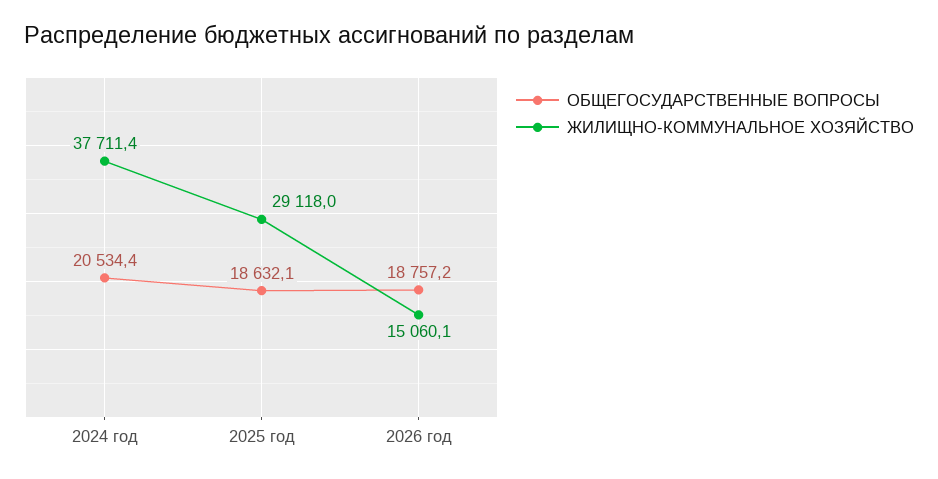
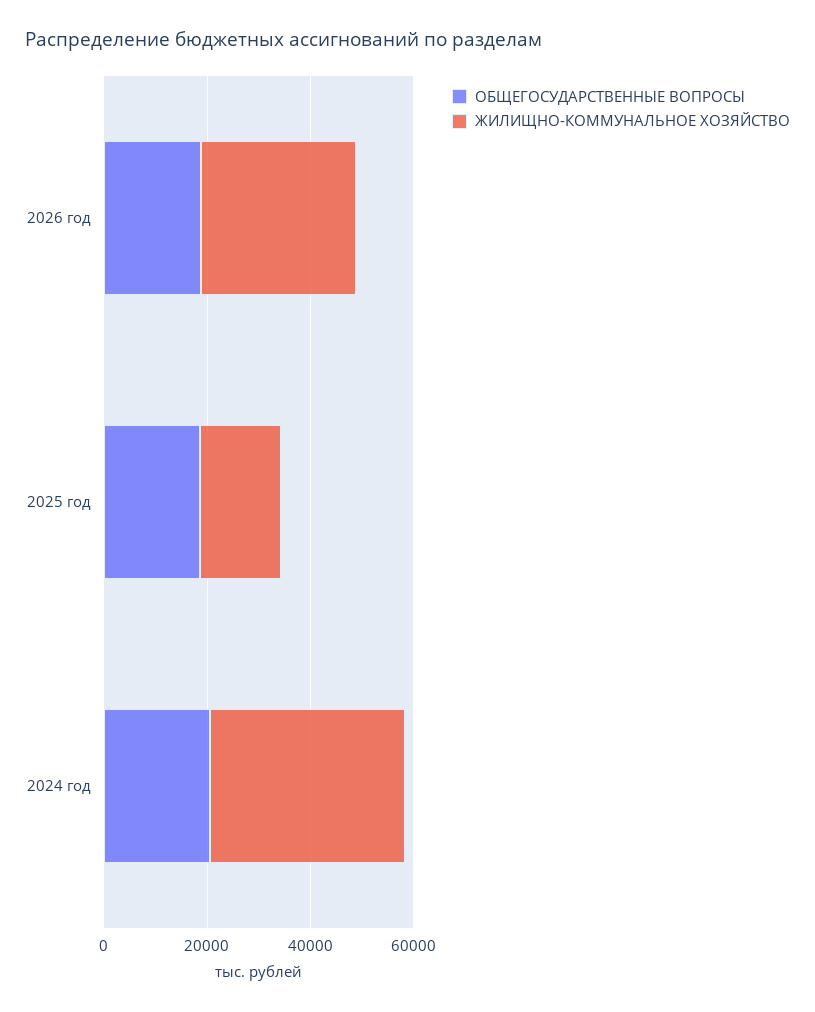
  {
    "ОБЩЕГОСУДАРСТВЕННЫЕ ВОПРОСЫ": {
      "2024 год": 20534.4,
      "2025 год": 18632.1,
      "2026 год": 18757.2
    },
    "ЖИЛИЩНО-КОММУНАЛЬНОЕ ХОЗЯЙСТВО": {
      "2024 год": 37711.4,
-     "2025 год": 29118,
+     "2025 год": 15000,
-     "2026 год": 15060.1
+     "2026 год": 30000
    }
  }

